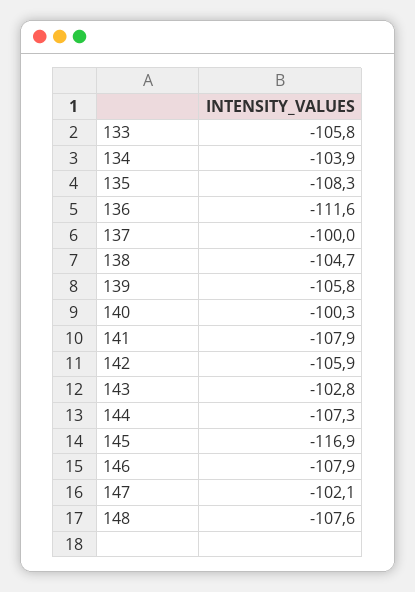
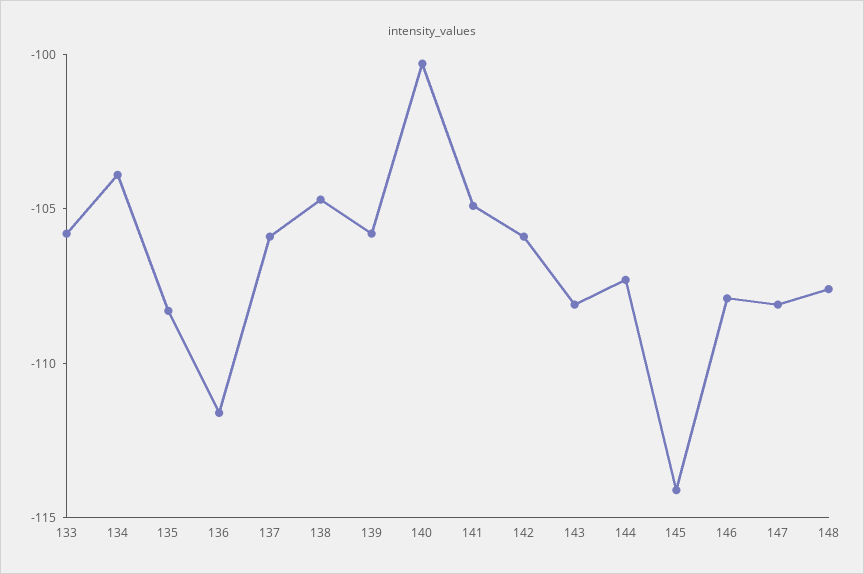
  {
    "133": -105.8,
    "134": -103.9,
    "135": -108.3,
    "136": -111.6,
-   "137": -100,
+   "137": -106,
    "138": -104.7,
    "139": -105.8,
    "140": -100.3,
-   "141": -107.9,
+   "141": -105,
    "142": -105.9,
-   "143": -102.8,
+   "143": -108,
    "144": -107.3,
-   "145": -116.9,
+   "145": -114,
    "146": -107.9,
-   "147": -102.1,
+   "147": -108,
    "148": -107.6
  }

